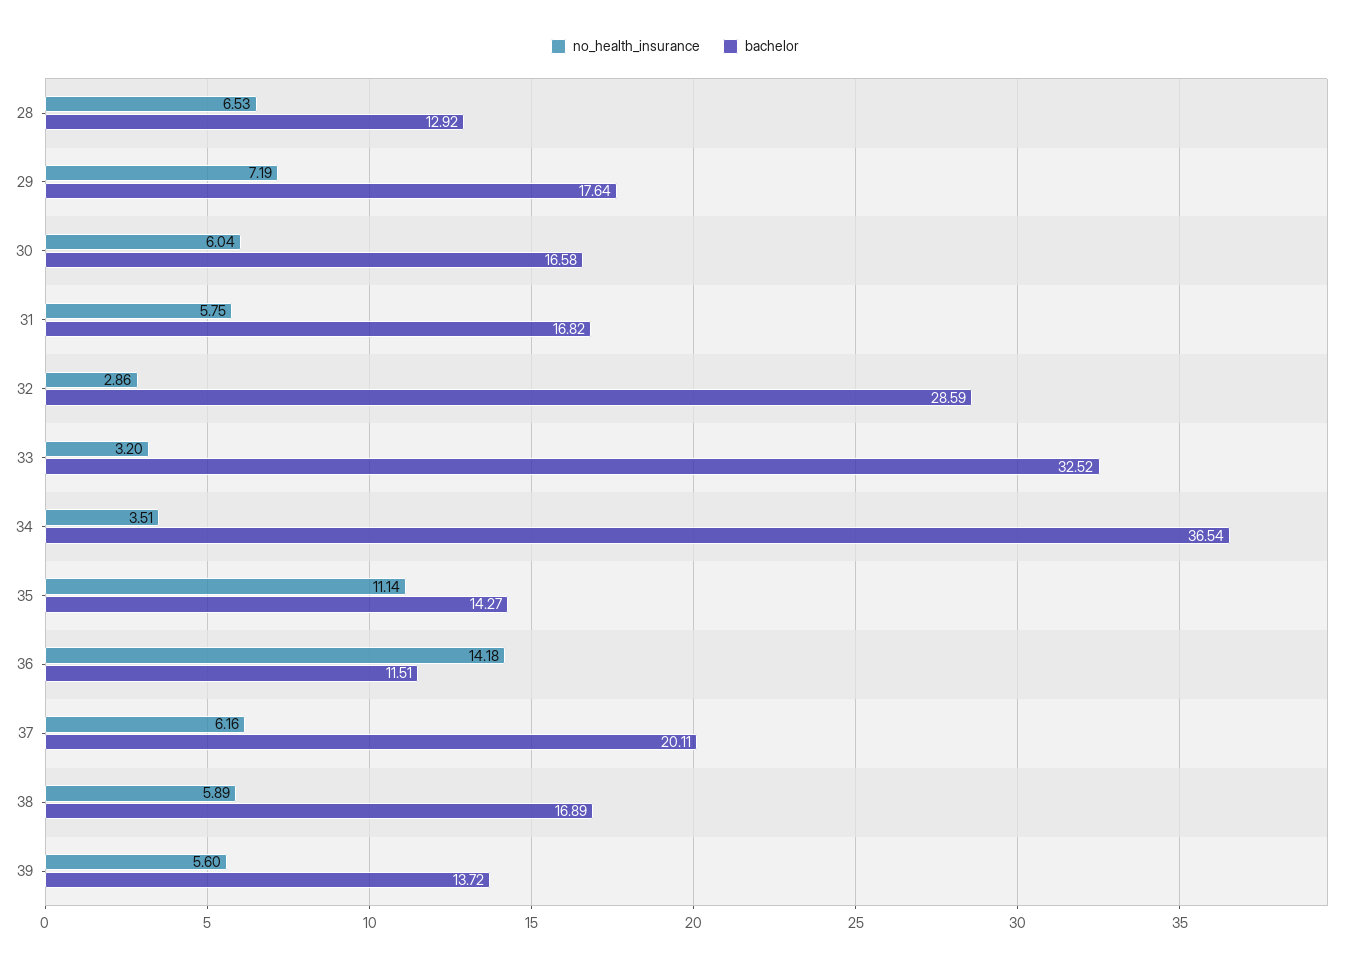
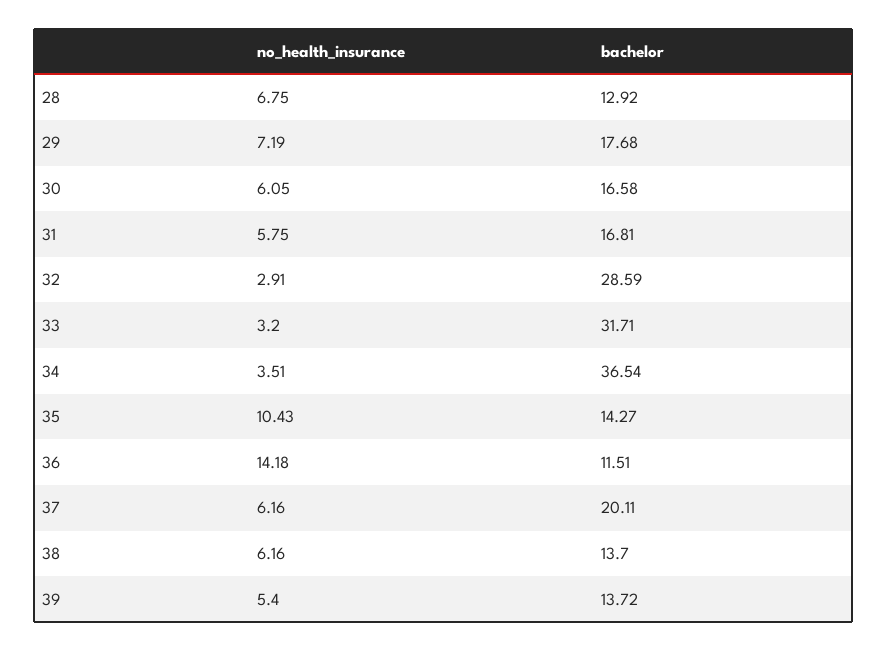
  {
    "no_health_insurance": {
-     "28": 6.53,
+     "28": 6.75,
      "29": 7.19,
-     "30": 6.04,
+     "30": 6.05,
      "31": 5.75,
-     "32": 2.86,
+     "32": 2.91,
      "33": 3.2,
      "34": 3.51,
-     "35": 11.14,
+     "35": 10.43,
      "36": 14.18,
      "37": 6.16,
-     "38": 5.89,
+     "38": 6.16,
-     "39": 5.6
+     "39": 5.4
    },
    "bachelor": {
      "28": 12.92,
-     "29": 17.64,
+     "29": 17.68,
      "30": 16.58,
-     "31": 16.82,
+     "31": 16.81,
      "32": 28.59,
-     "33": 32.52,
+     "33": 31.71,
      "34": 36.54,
      "35": 14.27,
      "36": 11.51,
      "37": 20.11,
-     "38": 16.89,
+     "38": 13.7,
      "39": 13.72
    }
  }

